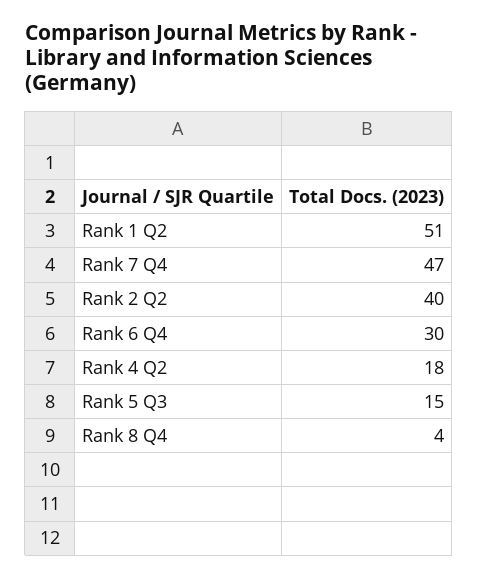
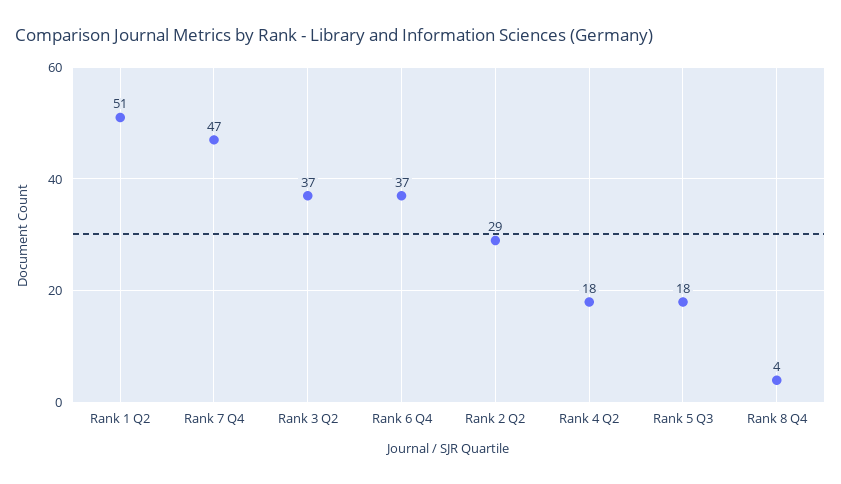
  {
    "Rank 1 Q2": 51,
    "Rank 7 Q4": 47,
-   "Rank 2 Q2": 40,
+   "Rank 2 Q2": 29,
-   "Rank 6 Q4": 30,
+   "Rank 6 Q4": 37,
    "Rank 4 Q2": 18,
-   "Rank 5 Q3": 15,
+   "Rank 5 Q3": 18,
-   "Rank 8 Q4": 4
+   "Rank 8 Q4": 4,
+   "Rank 3 Q2": 37
  }

